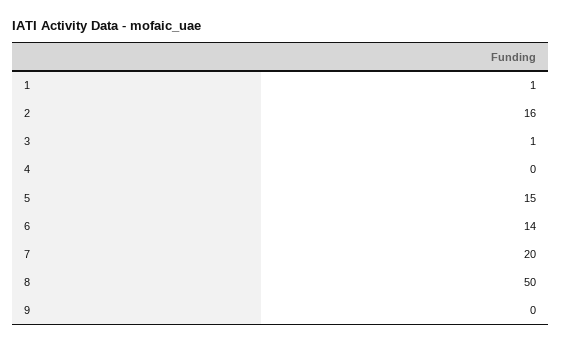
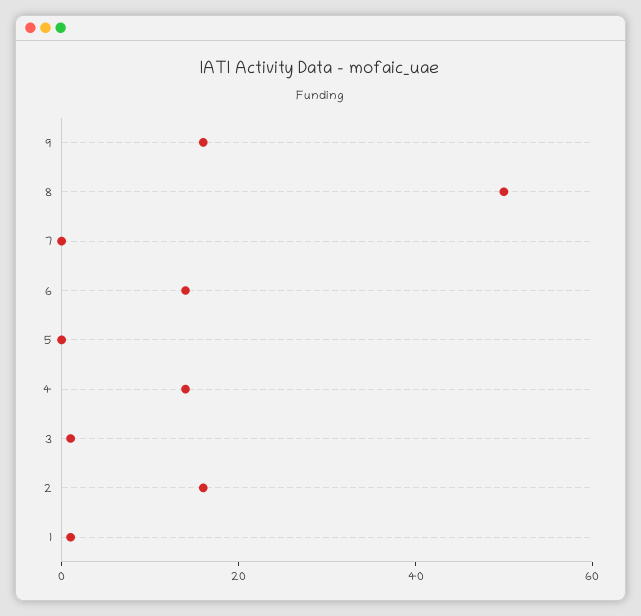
  {
    "1": 1,
    "2": 16,
    "3": 1,
-   "4": 0,
+   "4": 15,
-   "5": 15,
+   "5": 0,
    "6": 14,
-   "7": 20,
+   "7": 0,
    "8": 50,
-   "9": 0
+   "9": 15
  }

